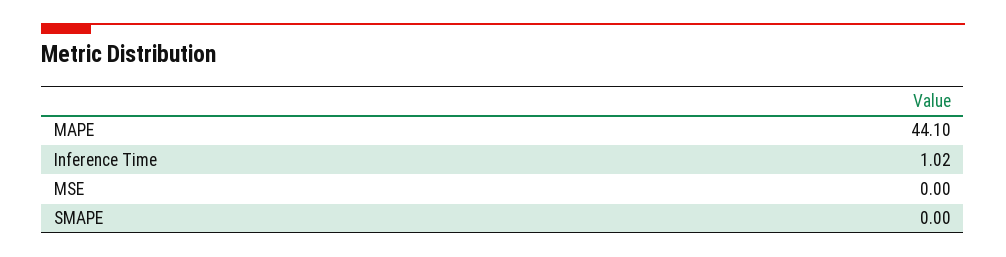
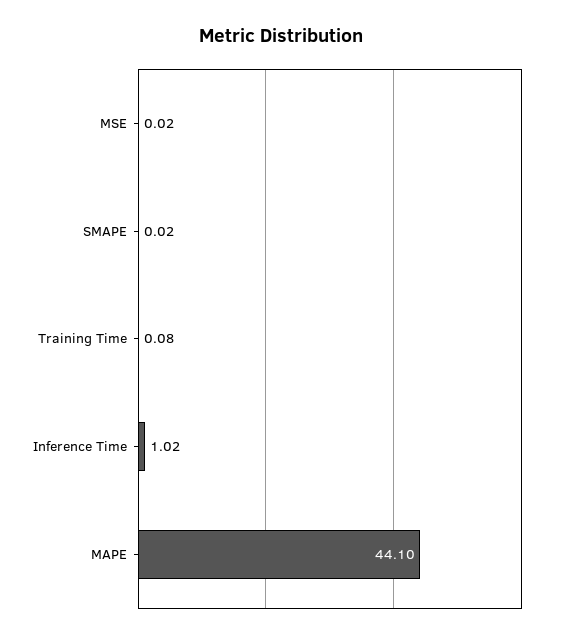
  {
    "MAPE": 44.1,
    "Inference Time": 1.02,
-   "MSE": 0,
+   "MSE": 0.02,
-   "SMAPE": 0
+   "SMAPE": 0.02,
+   "Training Time": 0.08
  }

